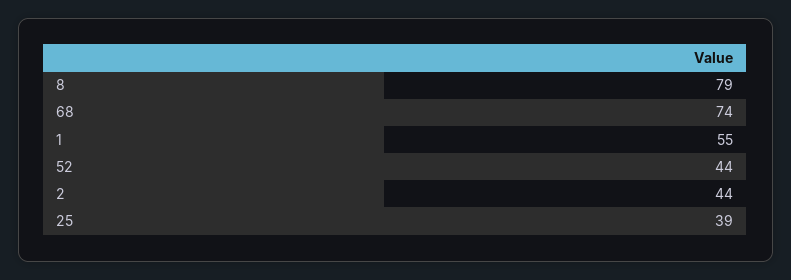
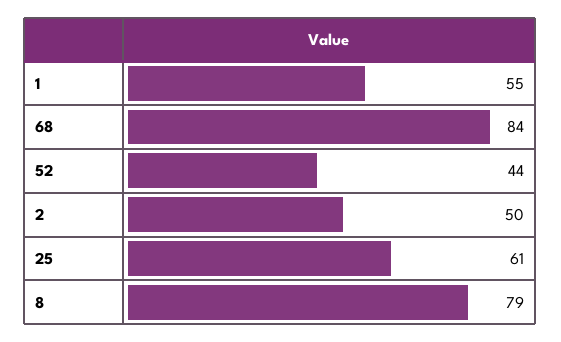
  {
    "8": 79,
-   "68": 74,
+   "68": 84,
    "1": 55,
    "52": 44,
-   "2": 44,
+   "2": 50,
-   "25": 39
+   "25": 61
  }

